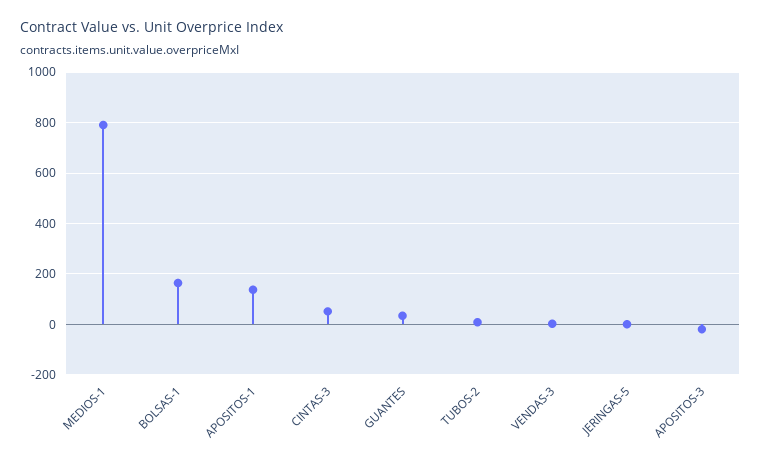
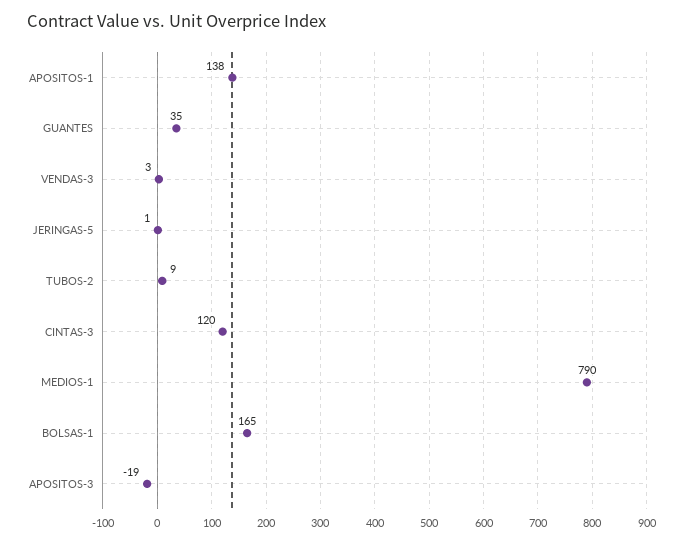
  {
    "MEDIOS-1": 790,
    "BOLSAS-1": 165,
    "APOSITOS-1": 138,
-   "CINTAS-3": 50,
+   "CINTAS-3": 120,
    "GUANTES": 35,
    "TUBOS-2": 9,
    "VENDAS-3": 3,
    "JERINGAS-5": 1,
    "APOSITOS-3": -19
  }

